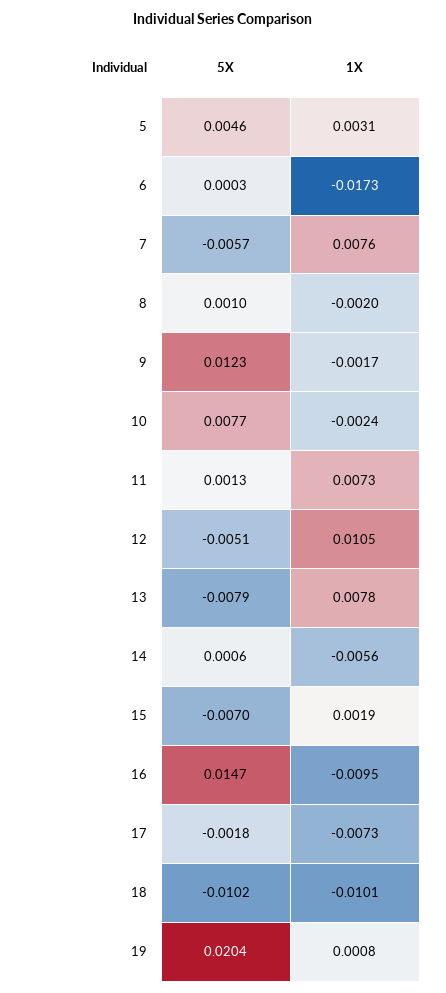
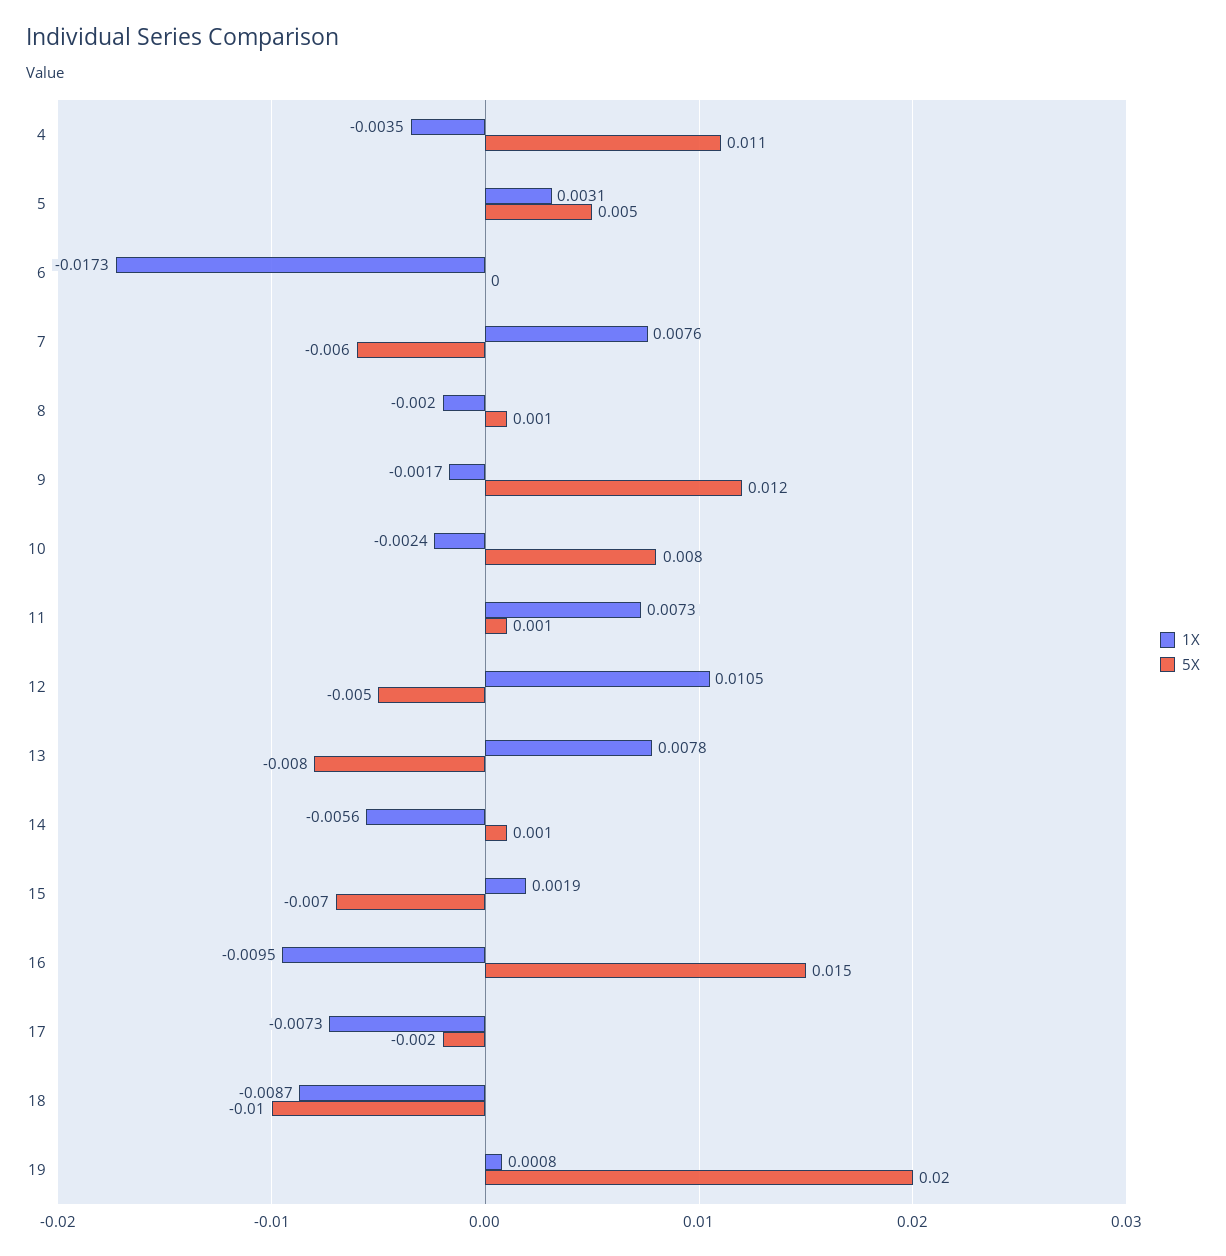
  {
    "5X": {
      "5": 0.0046,
      "6": 0.0003,
      "7": -0.0057,
      "8": 0.001,
      "9": 0.0123,
      "10": 0.0077,
      "11": 0.0013,
      "12": -0.0051,
      "13": -0.0079,
      "14": 0.0006,
      "15": -0.007,
      "16": 0.0147,
      "17": -0.0018,
      "18": -0.0102,
-     "19": 0.0204
+     "19": 0.0204,
+     "4": 0.011
    },
    "1X": {
      "5": 0.0031,
      "6": -0.0173,
      "7": 0.0076,
      "8": -0.002,
      "9": -0.0017,
      "10": -0.0024,
      "11": 0.0073,
      "12": 0.0105,
      "13": 0.0078,
      "14": -0.0056,
      "15": 0.0019,
      "16": -0.0095,
      "17": -0.0073,
-     "18": -0.0101,
+     "18": -0.0087,
-     "19": 0.0008
+     "19": 0.0008,
+     "4": -0.0035
    }
  }

